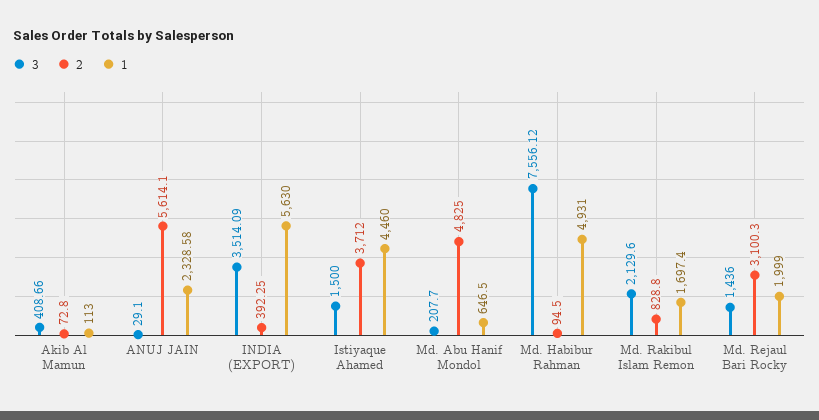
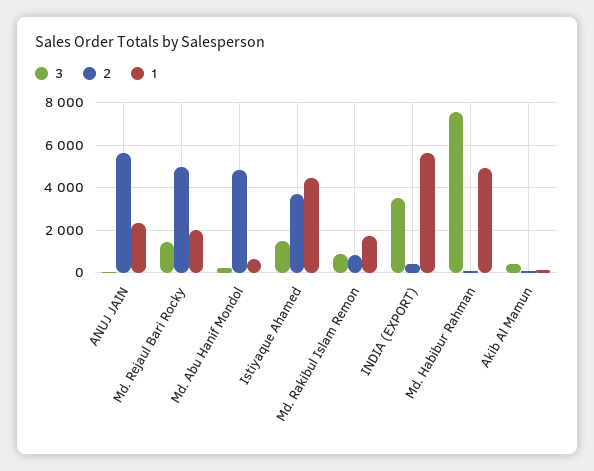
  {
    "3": {
      "Akib Al Mamun": 408.66,
      "ANUJ JAIN": 29.1,
      "INDIA (EXPORT)": 3514.09,
      "Istiyaque Ahamed": 1500,
      "Md. Abu Hanif Mondol": 207.7,
      "Md. Habibur Rahman": 7556.12,
-     "Md. Rakibul Islam Remon": 2129.6,
+     "Md. Rakibul Islam Remon": 1000,
      "Md. Rejaul Bari Rocky": 1436
    },
    "2": {
      "Akib Al Mamun": 72.8,
      "ANUJ JAIN": 5614.1,
      "INDIA (EXPORT)": 392.25,
      "Istiyaque Ahamed": 3712,
      "Md. Abu Hanif Mondol": 4825,
      "Md. Habibur Rahman": 94.5,
      "Md. Rakibul Islam Remon": 828.8,
-     "Md. Rejaul Bari Rocky": 3100.3
+     "Md. Rejaul Bari Rocky": 5000
    },
    "1": {
      "Akib Al Mamun": 113,
      "ANUJ JAIN": 2328.58,
      "INDIA (EXPORT)": 5630,
      "Istiyaque Ahamed": 4460,
      "Md. Abu Hanif Mondol": 646.5,
      "Md. Habibur Rahman": 4931,
      "Md. Rakibul Islam Remon": 1697.4,
      "Md. Rejaul Bari Rocky": 1999
    }
  }

